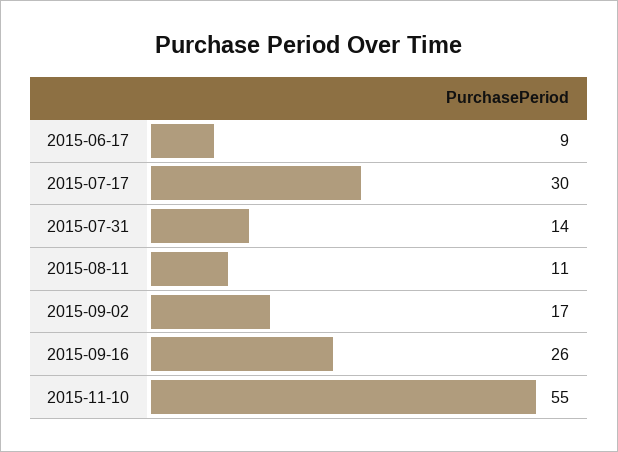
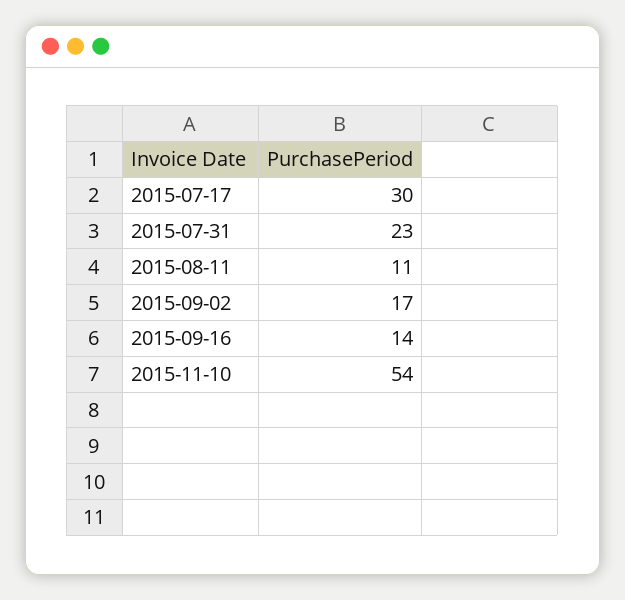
  {
-   "2015-06-17": 9,
    "2015-07-17": 30,
-   "2015-07-31": 14,
+   "2015-07-31": 23,
    "2015-08-11": 11,
    "2015-09-02": 17,
-   "2015-09-16": 26,
+   "2015-09-16": 14,
-   "2015-11-10": 55
+   "2015-11-10": 54
  }

